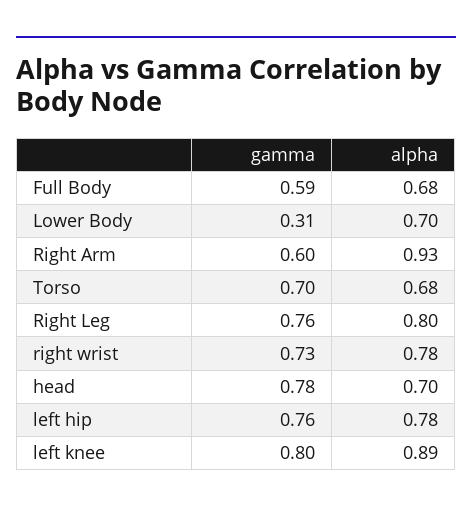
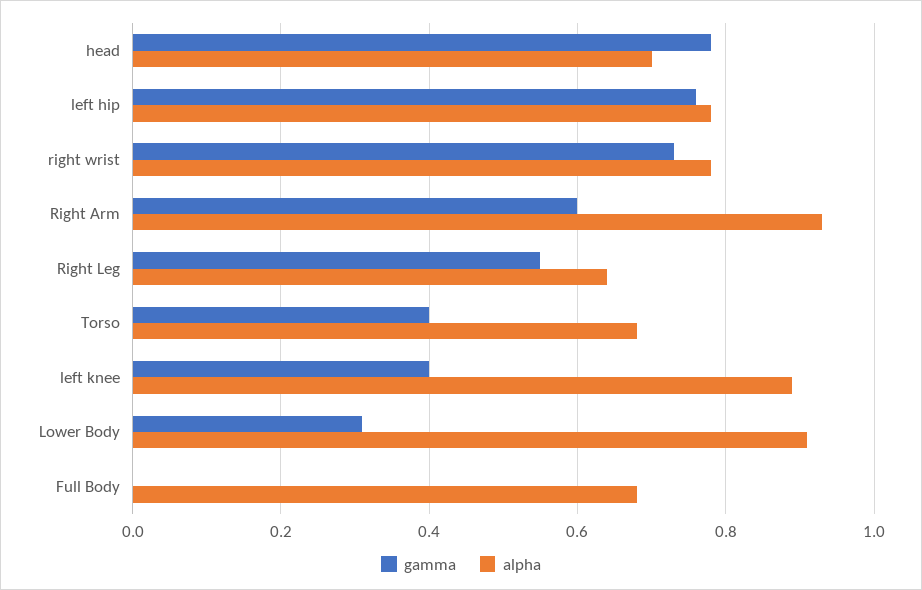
  {
    "gamma": {
-     "Full Body": 0.59,
+     "Full Body": 0,
      "Lower Body": 0.31,
      "Right Arm": 0.6,
-     "Torso": 0.7,
+     "Torso": 0.4,
-     "Right Leg": 0.76,
+     "Right Leg": 0.55,
      "right wrist": 0.73,
      "head": 0.78,
      "left hip": 0.76,
-     "left knee": 0.8
+     "left knee": 0.4
    },
    "alpha": {
      "Full Body": 0.68,
-     "Lower Body": 0.7,
+     "Lower Body": 0.9,
      "Right Arm": 0.93,
      "Torso": 0.68,
-     "Right Leg": 0.8,
+     "Right Leg": 0.65,
      "right wrist": 0.78,
      "head": 0.7,
      "left hip": 0.78,
      "left knee": 0.89
    }
  }

